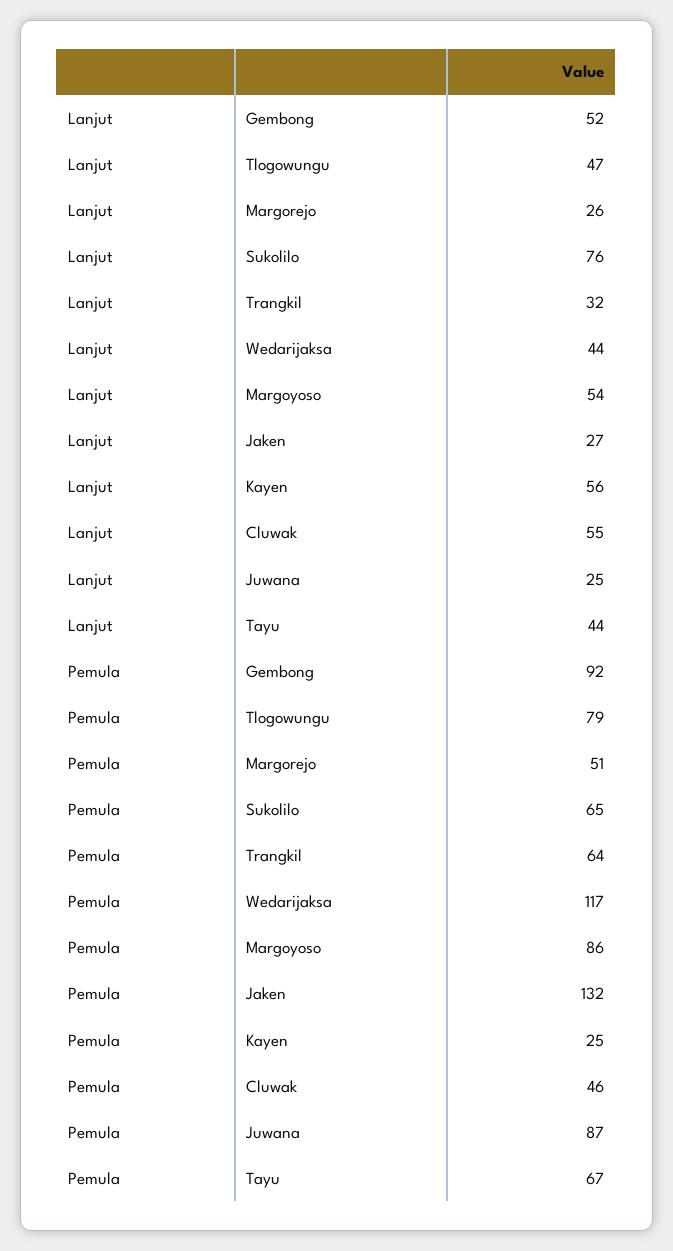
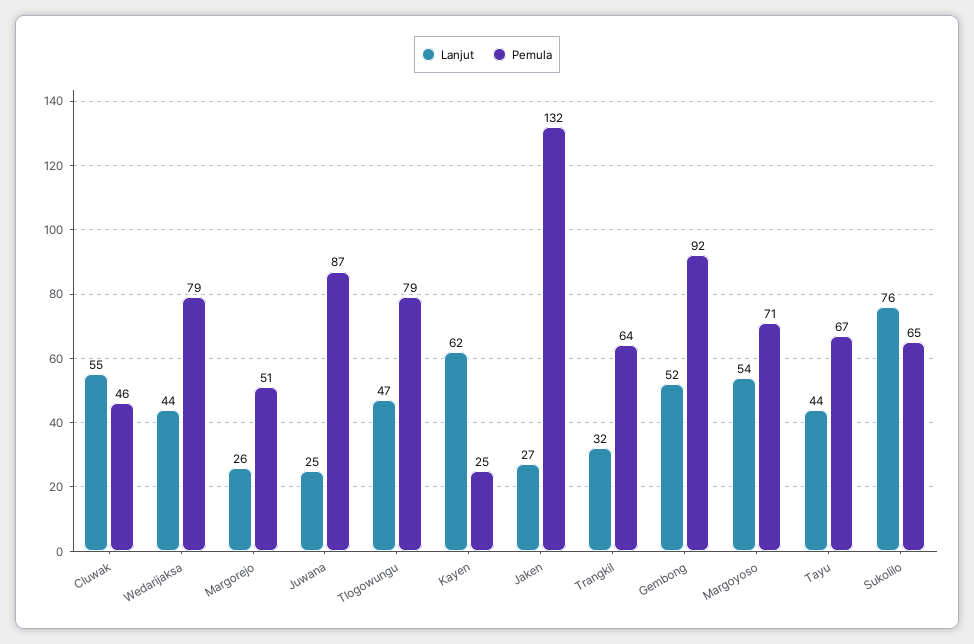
  {
    "Lanjut": {
      "Gembong": 52,
      "Tlogowungu": 47,
      "Margorejo": 26,
      "Sukolilo": 76,
      "Trangkil": 32,
      "Wedarijaksa": 44,
      "Margoyoso": 54,
      "Jaken": 27,
-     "Kayen": 56,
+     "Kayen": 62,
      "Cluwak": 55,
      "Juwana": 25,
      "Tayu": 44
    },
    "Pemula": {
      "Gembong": 92,
      "Tlogowungu": 79,
      "Margorejo": 51,
      "Sukolilo": 65,
      "Trangkil": 64,
-     "Wedarijaksa": 117,
+     "Wedarijaksa": 79,
-     "Margoyoso": 86,
+     "Margoyoso": 71,
      "Jaken": 132,
      "Kayen": 25,
      "Cluwak": 46,
      "Juwana": 87,
      "Tayu": 67
    }
  }

